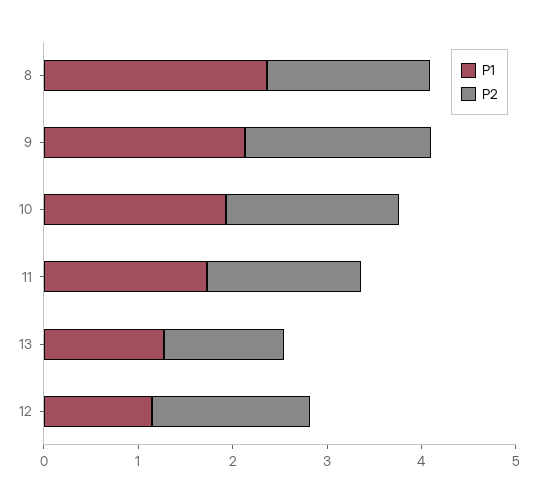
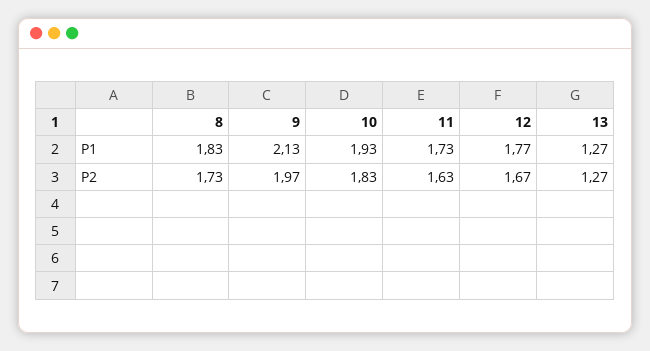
  {
    "P1": {
-     "8": 2.4,
+     "8": 1.83,
      "9": 2.13,
      "10": 1.93,
      "11": 1.73,
      "13": 1.27,
-     "12": 1.2
+     "12": 1.77
    },
    "P2": {
      "8": 1.73,
      "9": 1.97,
      "10": 1.83,
      "11": 1.63,
      "13": 1.27,
      "12": 1.67
    }
  }

